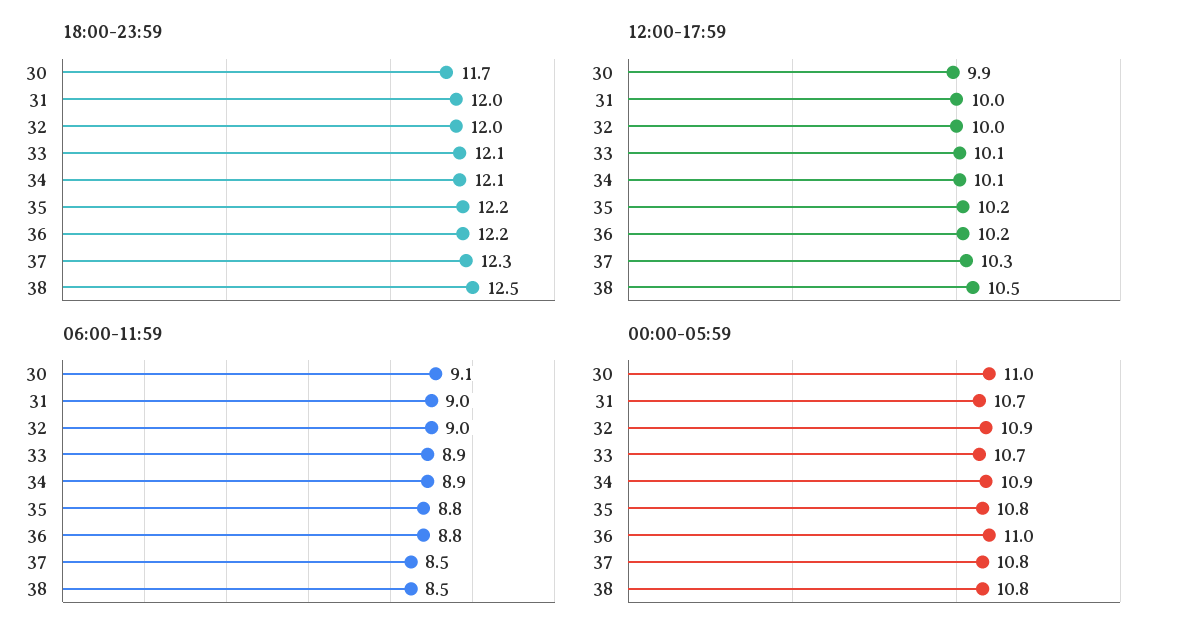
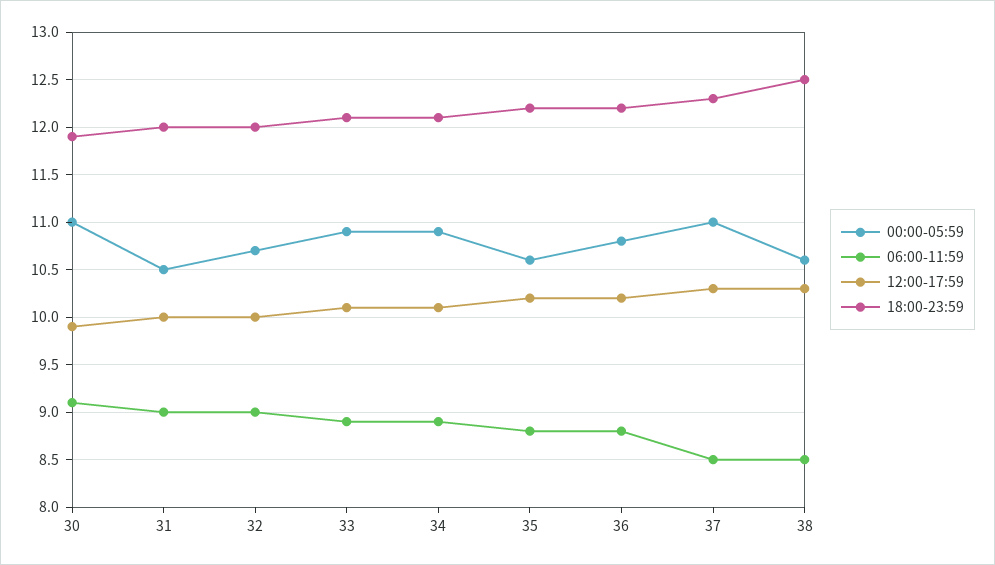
  {
    "18:00-23:59": {
-     "30": 11.7,
+     "30": 11.9,
      "31": 12,
      "32": 12,
      "33": 12.1,
      "34": 12.1,
      "35": 12.2,
      "36": 12.2,
      "37": 12.3,
      "38": 12.5
    },
    "12:00-17:59": {
      "30": 9.9,
      "31": 10,
      "32": 10,
      "33": 10.1,
      "34": 10.1,
      "35": 10.2,
      "36": 10.2,
      "37": 10.3,
-     "38": 10.5
+     "38": 10.3
    },
    "06:00-11:59": {
      "30": 9.1,
      "31": 9,
      "32": 9,
      "33": 8.9,
      "34": 8.9,
      "35": 8.8,
      "36": 8.8,
      "37": 8.5,
      "38": 8.5
    },
    "00:00-05:59": {
      "30": 11,
-     "31": 10.7,
+     "31": 10.5,
-     "32": 10.9,
+     "32": 10.7,
-     "33": 10.7,
+     "33": 10.9,
      "34": 10.9,
-     "35": 10.8,
+     "35": 10.6,
-     "36": 11,
+     "36": 10.8,
-     "37": 10.8,
+     "37": 11,
-     "38": 10.8
+     "38": 10.6
    }
  }

